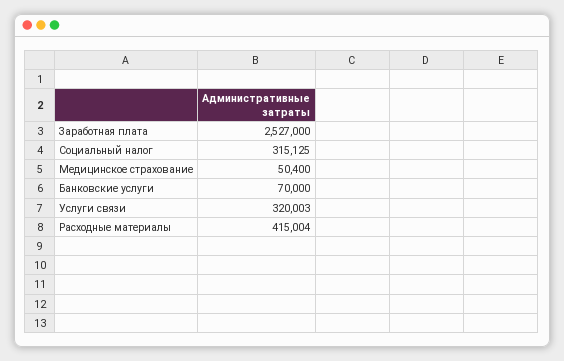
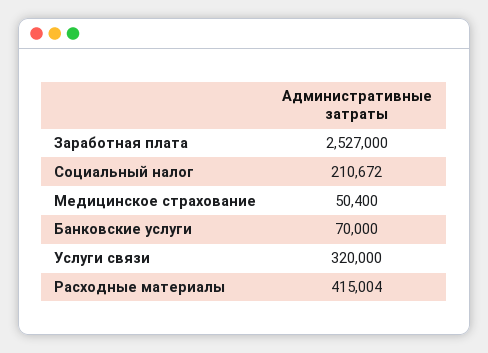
  {
    "Заработная плата": 2527000,
-   "Социальный налог": 315125,
+   "Социальный налог": 210672,
    "Медицинское страхование": 50400,
    "Банковские услуги": 70000,
-   "Услуги связи": 320003,
+   "Услуги связи": 320000,
    "Расходные материалы": 415004
  }

